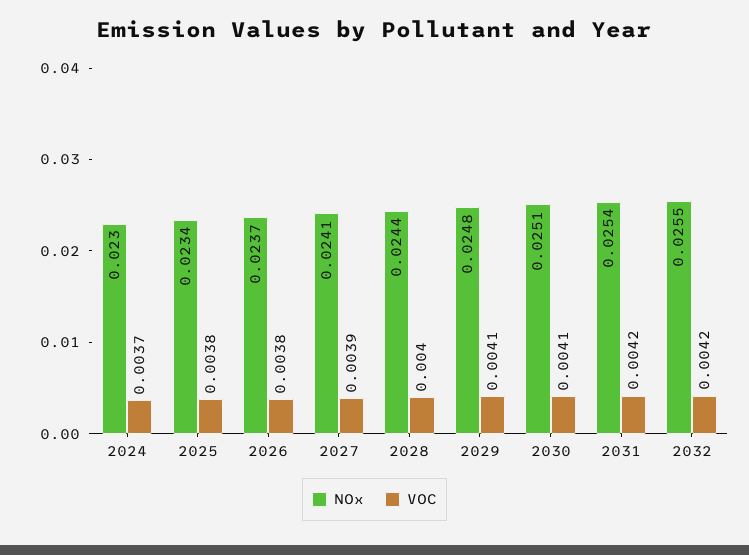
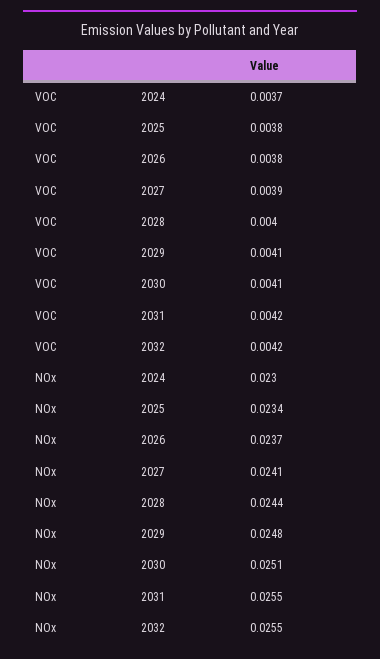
  {
    "NOx": {
      "2024": 0.023,
      "2025": 0.0234,
      "2026": 0.0237,
      "2027": 0.0241,
      "2028": 0.0244,
      "2029": 0.0248,
      "2030": 0.0251,
-     "2031": 0.0254,
+     "2031": 0.0255,
      "2032": 0.0255
    },
    "VOC": {
      "2024": 0.0037,
      "2025": 0.0038,
      "2026": 0.0038,
      "2027": 0.0039,
      "2028": 0.004,
      "2029": 0.0041,
      "2030": 0.0041,
      "2031": 0.0042,
      "2032": 0.0042
    }
  }

